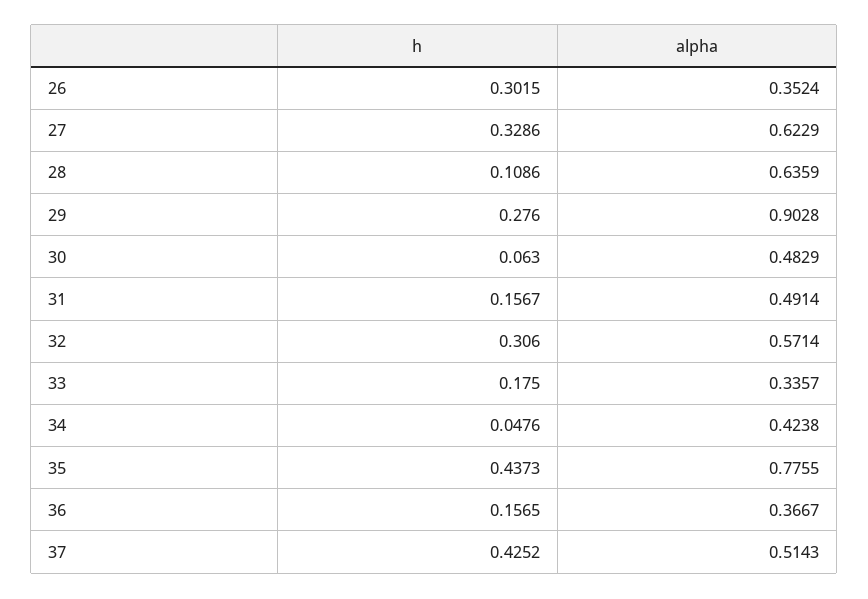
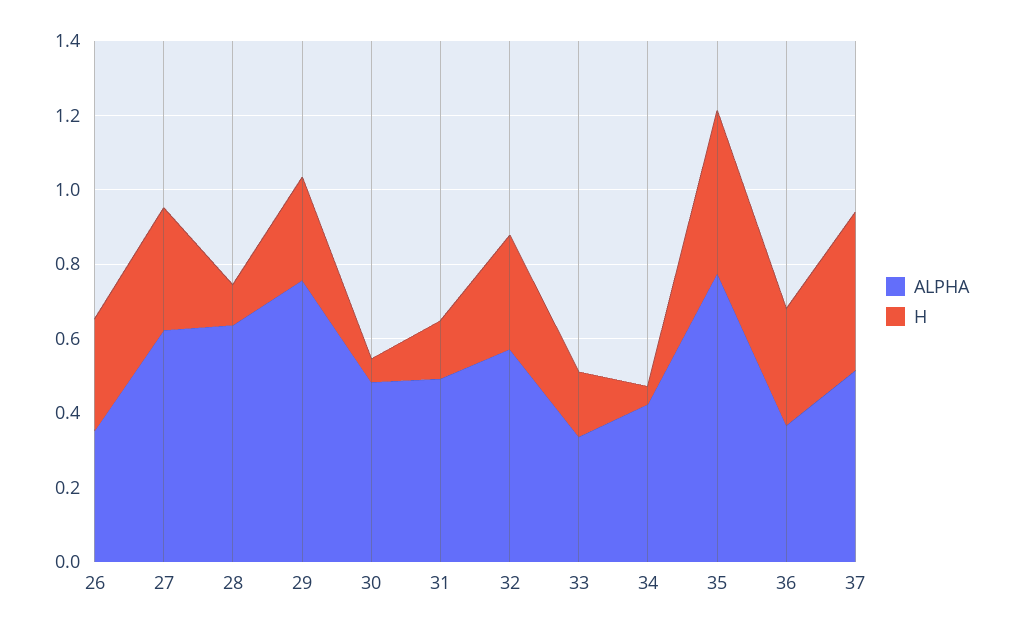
  {
    "h": {
      "26": 0.3015,
      "27": 0.3286,
      "28": 0.1086,
      "29": 0.276,
      "30": 0.063,
      "31": 0.1567,
      "32": 0.306,
      "33": 0.175,
      "34": 0.0476,
      "35": 0.4373,
-     "36": 0.1565,
+     "36": 0.3,
      "37": 0.4252
    },
    "alpha": {
      "26": 0.3524,
      "27": 0.6229,
      "28": 0.6359,
-     "29": 0.9028,
+     "29": 0.75,
      "30": 0.4829,
      "31": 0.4914,
      "32": 0.5714,
      "33": 0.3357,
      "34": 0.4238,
      "35": 0.7755,
      "36": 0.3667,
      "37": 0.5143
    }
  }

